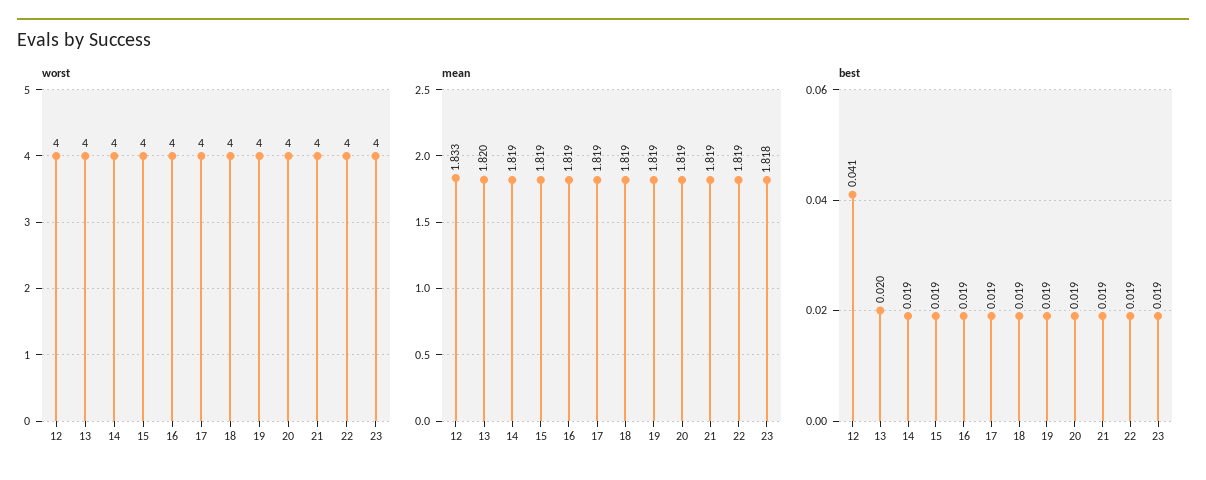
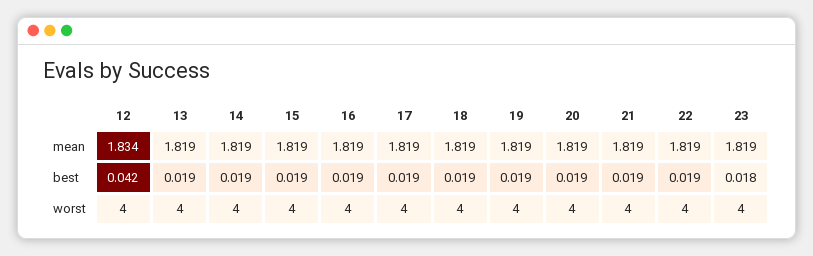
  {
    "worst": {
      "12": 4,
      "13": 4,
      "14": 4,
      "15": 4,
      "16": 4,
      "17": 4,
      "18": 4,
      "19": 4,
      "20": 4,
      "21": 4,
      "22": 4,
      "23": 4
    },
    "mean": {
-     "12": 1.833,
+     "12": 1.834,
-     "13": 1.82,
+     "13": 1.819,
      "14": 1.819,
      "15": 1.819,
      "16": 1.819,
      "17": 1.819,
      "18": 1.819,
      "19": 1.819,
      "20": 1.819,
      "21": 1.819,
      "22": 1.819,
-     "23": 1.818
+     "23": 1.819
    },
    "best": {
-     "12": 0.041,
+     "12": 0.042,
-     "13": 0.02,
+     "13": 0.019,
      "14": 0.019,
      "15": 0.019,
      "16": 0.019,
      "17": 0.019,
      "18": 0.019,
      "19": 0.019,
      "20": 0.019,
      "21": 0.019,
      "22": 0.019,
-     "23": 0.019
+     "23": 0.018
    }
  }

